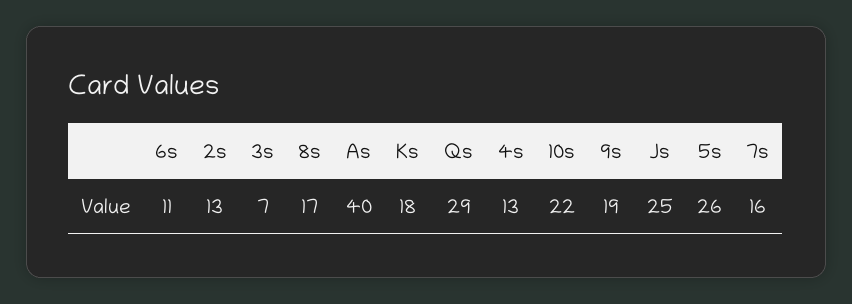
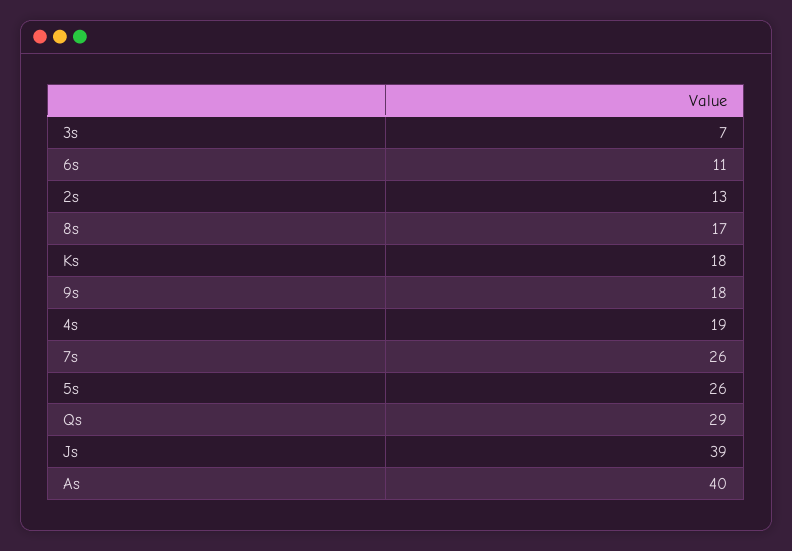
  {
    "6s": 11,
    "2s": 13,
    "3s": 7,
    "8s": 17,
    "As": 40,
    "Ks": 18,
    "Qs": 29,
-   "4s": 13,
+   "4s": 19,
-   "10s": 22,
-   "9s": 19,
+   "9s": 18,
-   "Js": 25,
+   "Js": 39,
    "5s": 26,
-   "7s": 16
+   "7s": 26
  }

